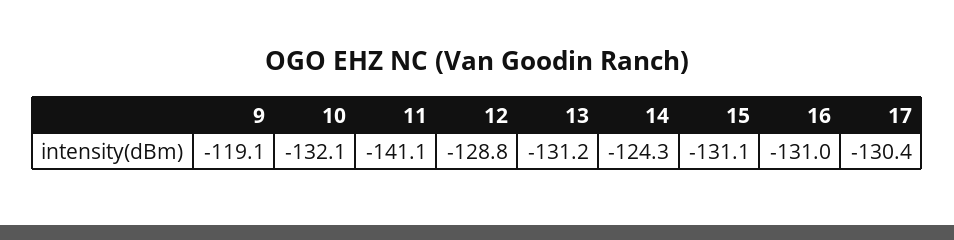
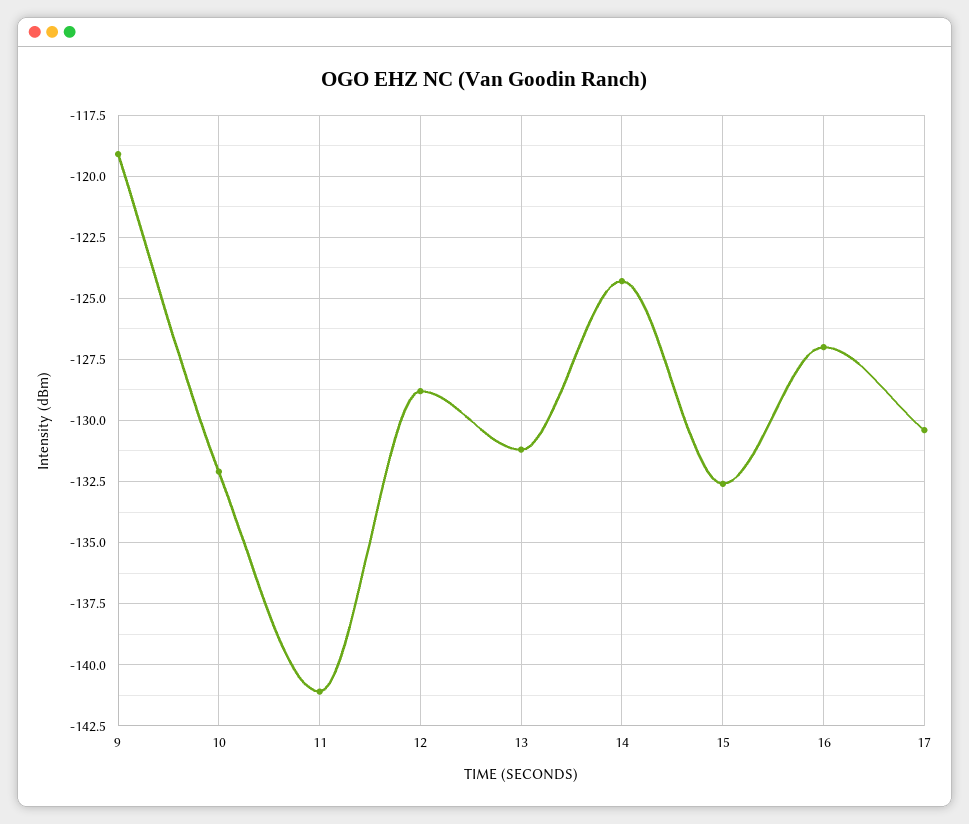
  {
    "9": -119.1,
    "10": -132.1,
    "11": -141.1,
    "12": -128.8,
    "13": -131.2,
    "14": -124.3,
-   "15": -131.1,
+   "15": -132.5,
-   "16": -131,
+   "16": -127,
    "17": -130.4
  }

